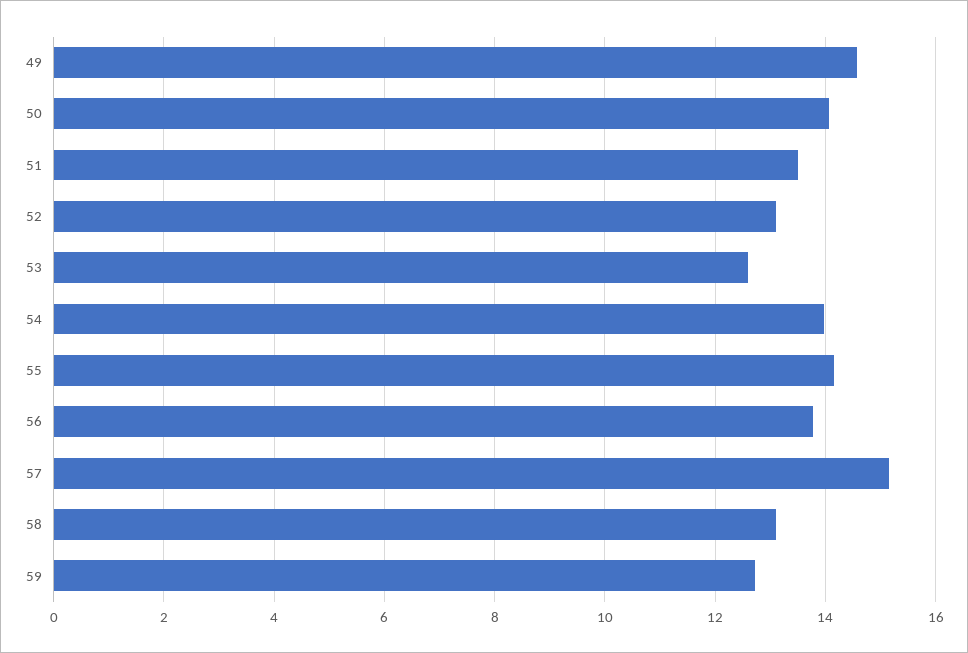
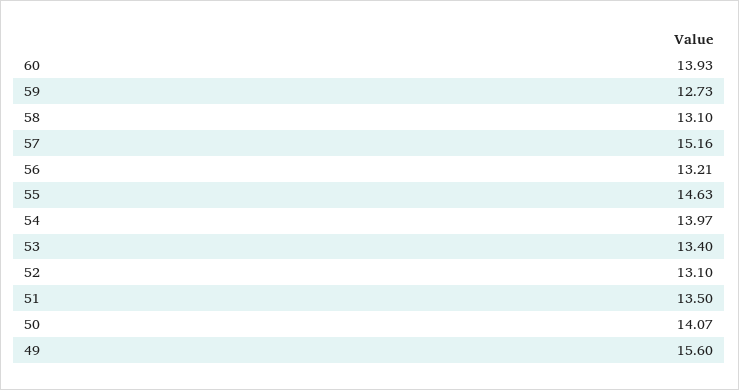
  {
-   "49": 14.6,
+   "49": 15.6,
    "50": 14.07,
    "51": 13.5,
    "52": 13.1,
-   "53": 12.6,
+   "53": 13.4,
    "54": 13.97,
-   "55": 14.2,
+   "55": 14.63,
-   "56": 13.8,
+   "56": 13.21,
    "57": 15.16,
    "58": 13.1,
-   "59": 12.73
+   "59": 12.73,
+   "60": 13.93
  }

